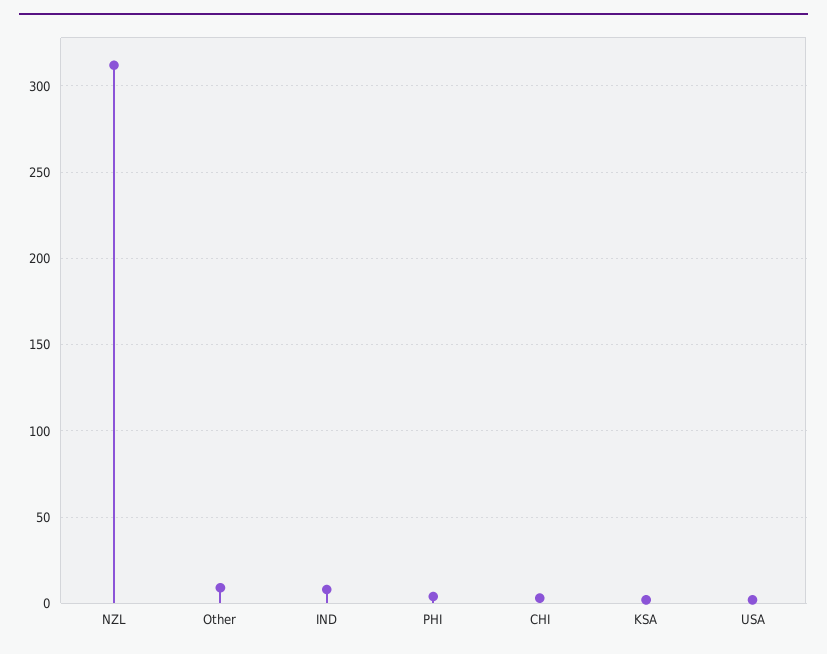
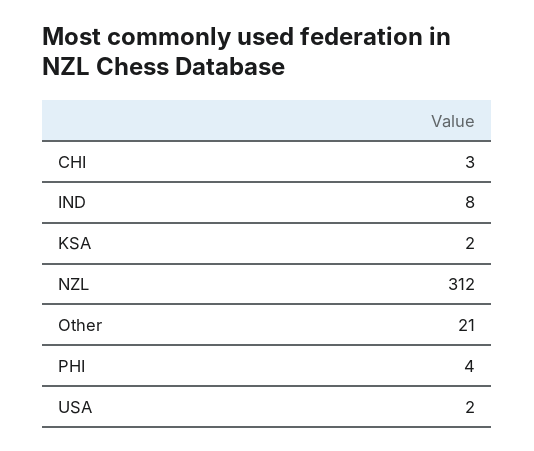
  {
    "NZL": 312,
-   "Other": 10,
+   "Other": 21,
    "IND": 8,
    "PHI": 4,
    "CHI": 3,
    "KSA": 2,
    "USA": 2
  }

